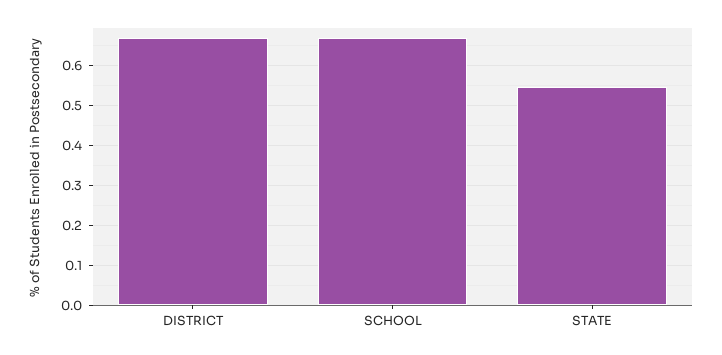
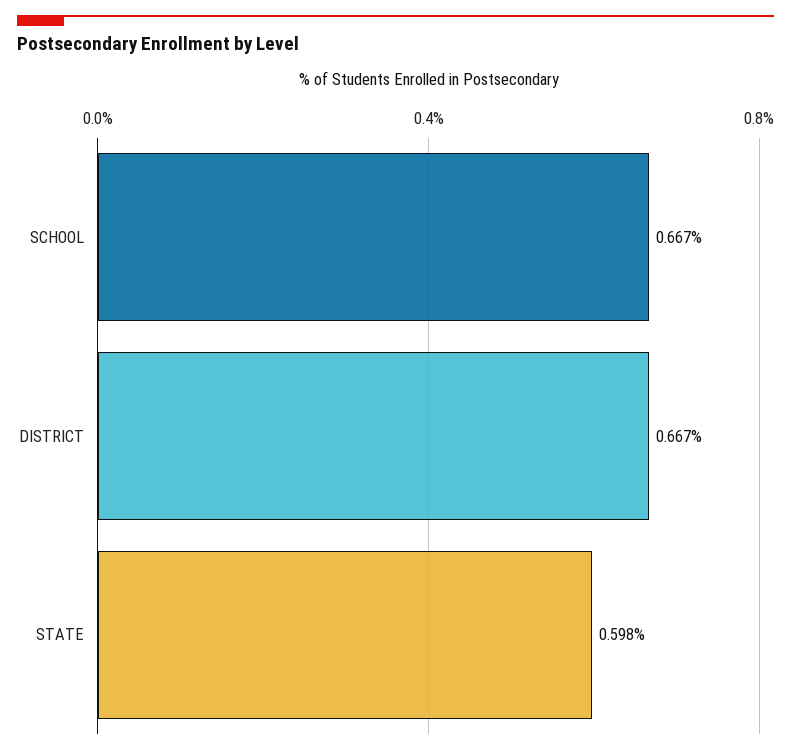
  {
    "DISTRICT": 0.667,
    "SCHOOL": 0.667,
-   "STATE": 0.54
+   "STATE": 0.598
  }

